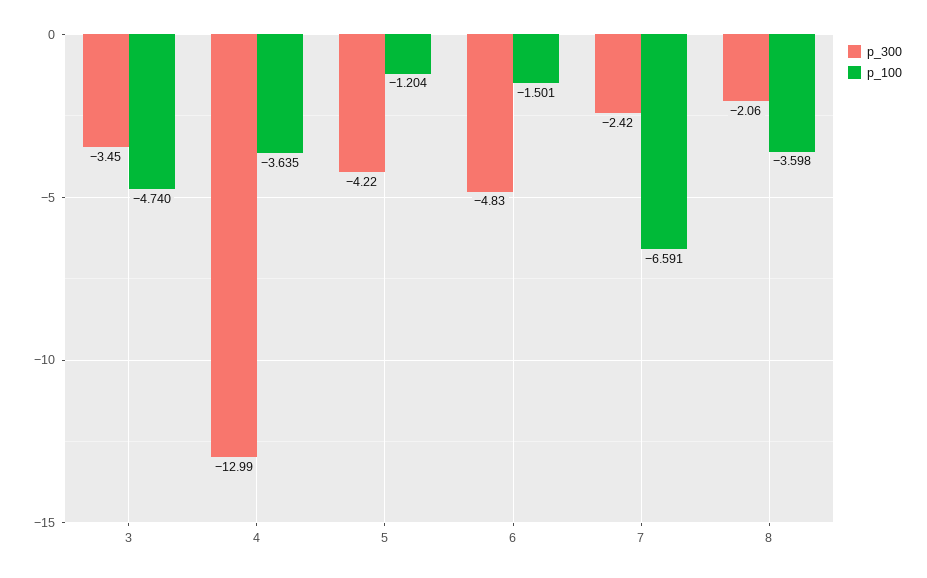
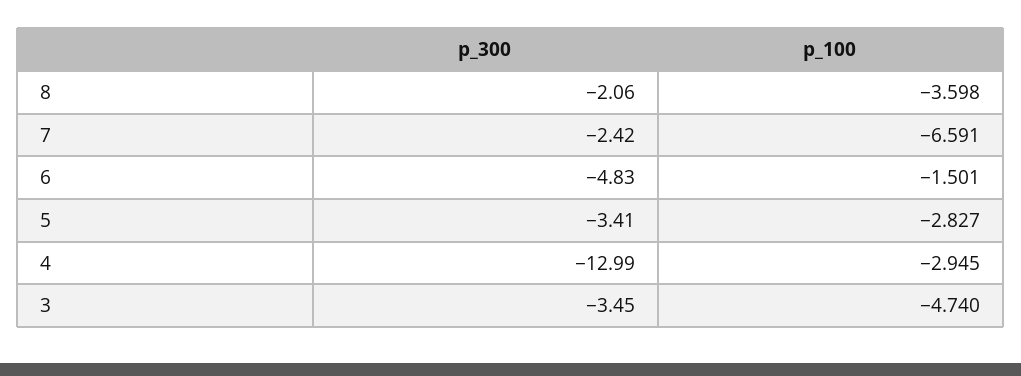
  {
    "p_300": {
      "3": -3.45,
      "4": -12.99,
-     "5": -4.22,
+     "5": -3.41,
      "6": -4.83,
      "7": -2.42,
      "8": -2.06
    },
    "p_100": {
      "3": -4.74,
-     "4": -3.635,
+     "4": -2.945,
-     "5": -1.204,
+     "5": -2.827,
      "6": -1.501,
      "7": -6.591,
      "8": -3.598
    }
  }

